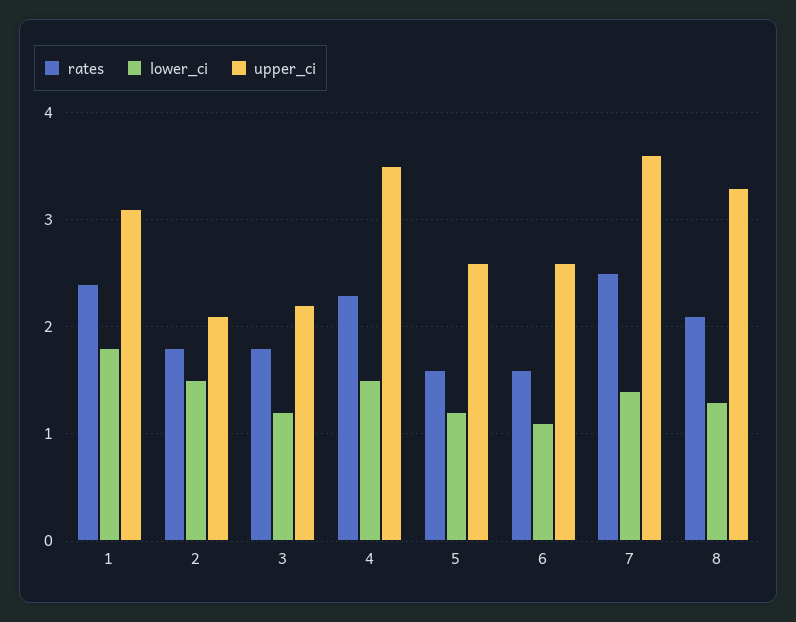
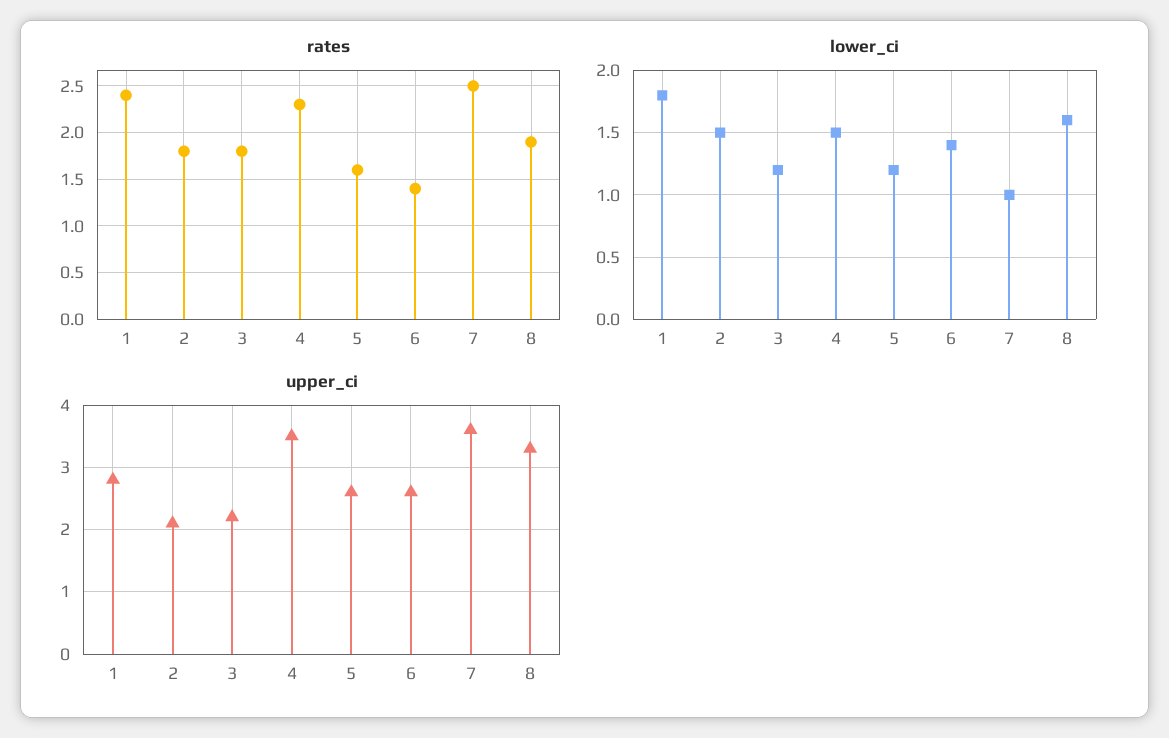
  {
    "rates": {
      "1": 2.4,
      "2": 1.8,
      "3": 1.8,
      "4": 2.3,
      "5": 1.6,
-     "6": 1.6,
+     "6": 1.4,
      "7": 2.5,
-     "8": 2.1
+     "8": 1.9
    },
    "lower_ci": {
      "1": 1.8,
      "2": 1.5,
      "3": 1.2,
      "4": 1.5,
      "5": 1.2,
-     "6": 1.1,
+     "6": 1.4,
-     "7": 1.4,
+     "7": 1,
-     "8": 1.3
+     "8": 1.6
    },
    "upper_ci": {
-     "1": 3.1,
+     "1": 2.8,
      "2": 2.1,
      "3": 2.2,
      "4": 3.5,
      "5": 2.6,
      "6": 2.6,
      "7": 3.6,
      "8": 3.3
    }
  }

